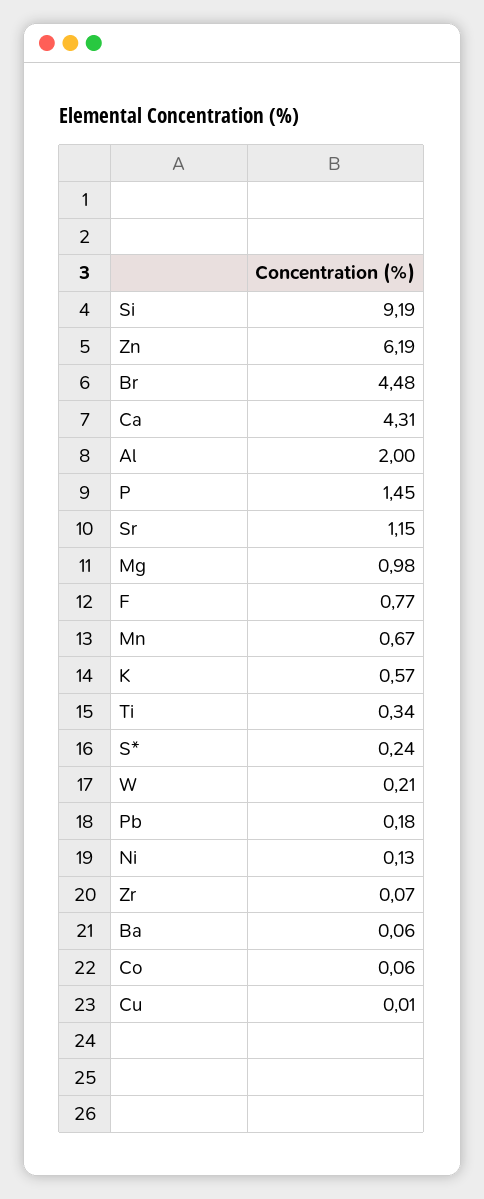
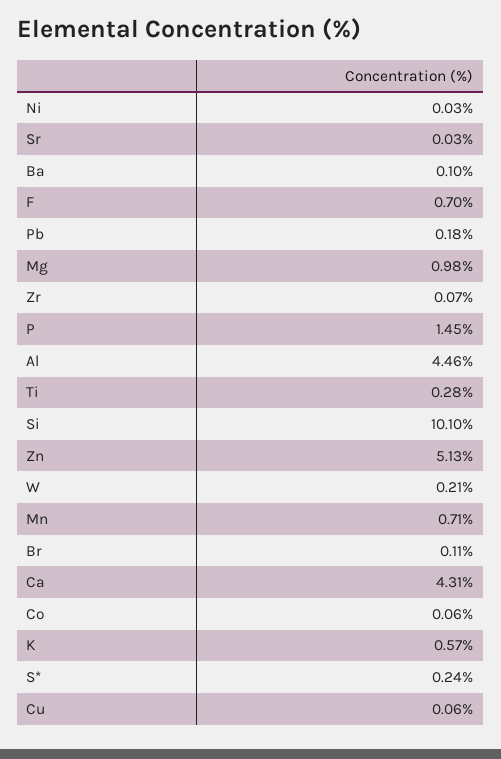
  {
-   "Si": 9.19,
+   "Si": 10.1,
-   "Zn": 6.19,
+   "Zn": 5.13,
-   "Br": 4.48,
+   "Br": 0.11,
    "Ca": 4.31,
-   "Al": 2,
+   "Al": 4.46,
    "P": 1.45,
-   "Sr": 1.15,
+   "Sr": 0.03,
    "Mg": 0.98,
-   "F": 0.77,
+   "F": 0.7,
-   "Mn": 0.67,
+   "Mn": 0.71,
    "K": 0.57,
-   "Ti": 0.34,
+   "Ti": 0.28,
    "S*": 0.24,
    "W": 0.21,
    "Pb": 0.18,
-   "Ni": 0.13,
+   "Ni": 0.03,
    "Zr": 0.07,
-   "Ba": 0.06,
+   "Ba": 0.1,
    "Co": 0.06,
-   "Cu": 0.01
+   "Cu": 0.06
  }

